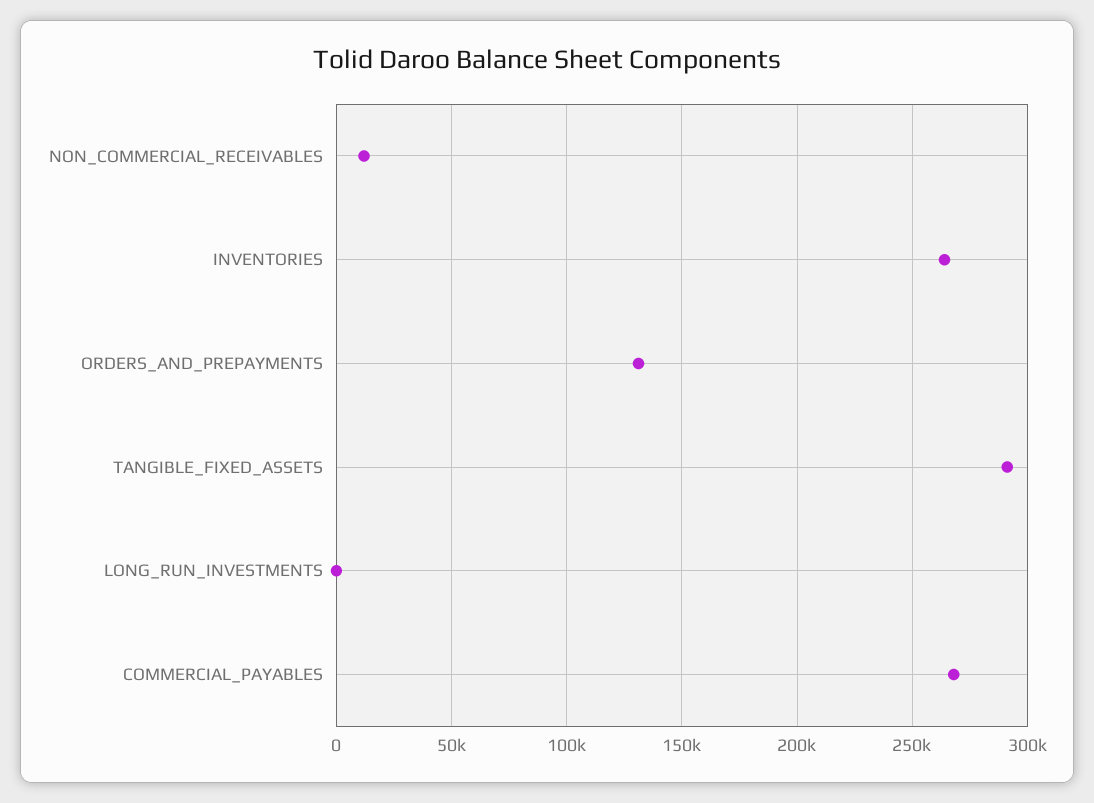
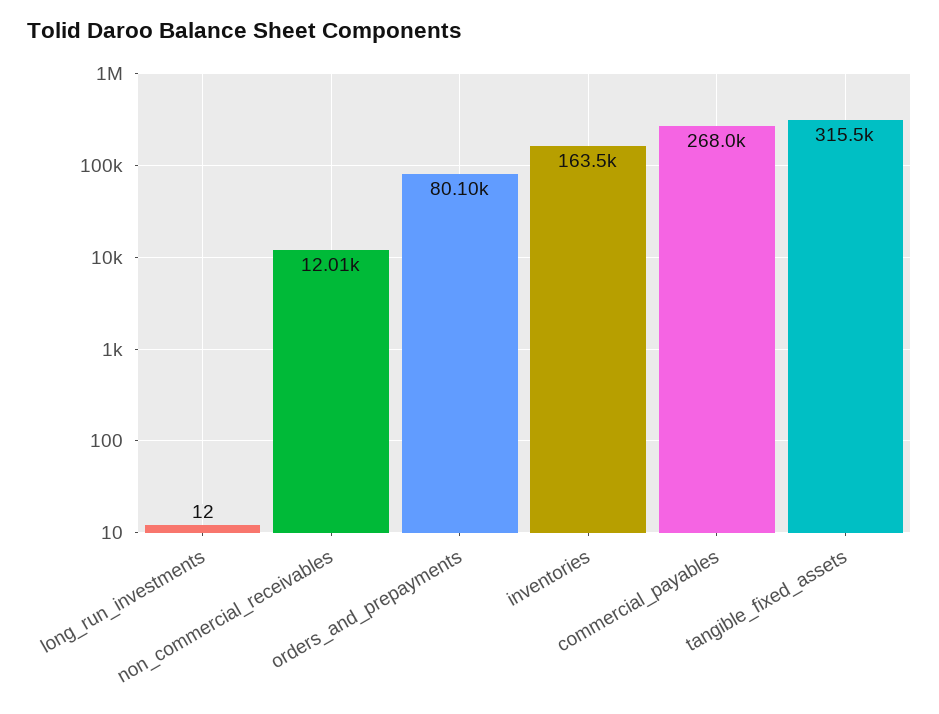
  {
    "NON_COMMERCIAL_RECEIVABLES": 12010,
-   "INVENTORIES": 265000,
+   "INVENTORIES": 163500,
-   "ORDERS_AND_PREPAYMENTS": 130000,
+   "ORDERS_AND_PREPAYMENTS": 80100,
-   "TANGIBLE_FIXED_ASSETS": 290000,
+   "TANGIBLE_FIXED_ASSETS": 315500,
    "LONG_RUN_INVESTMENTS": 12,
    "COMMERCIAL_PAYABLES": 268000
  }

